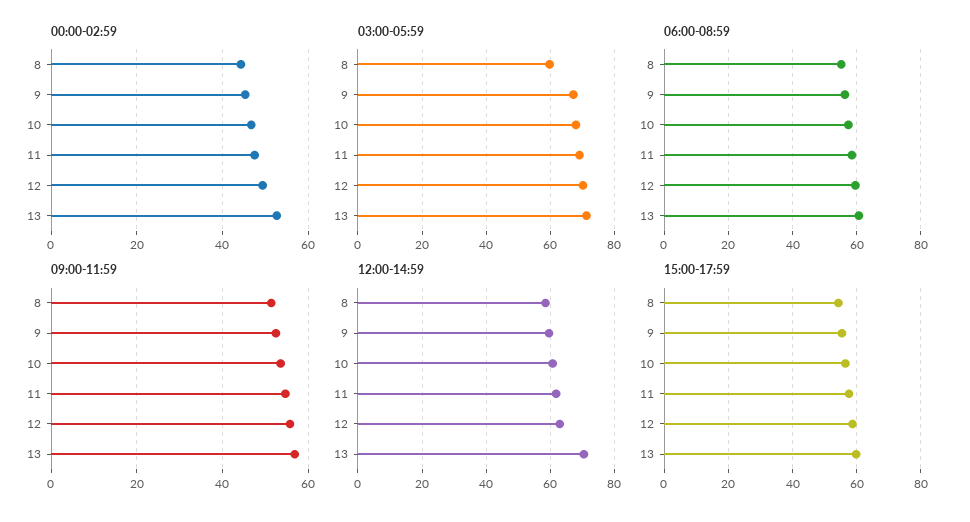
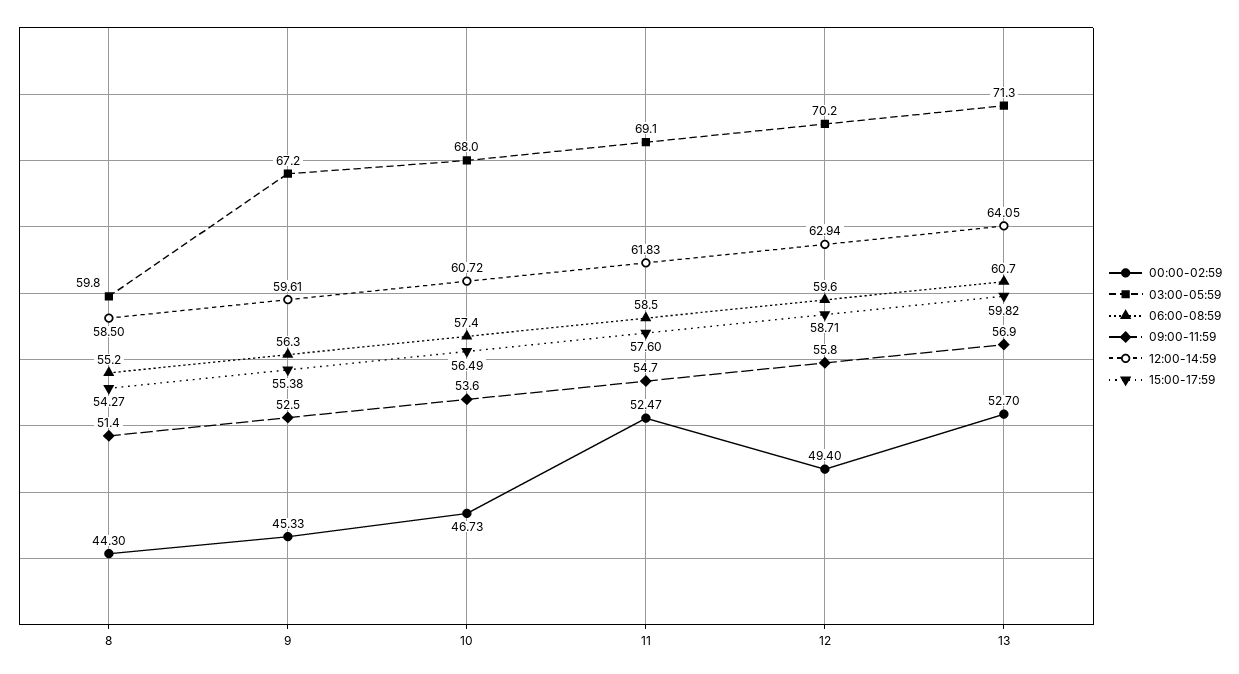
  {
    "00:00-02:59": {
      "8": 44.3,
      "9": 45.33,
      "10": 46.73,
-     "11": 48,
+     "11": 52.47,
      "12": 49.4,
      "13": 52.7
    },
    "03:00-05:59": {
      "8": 59.8,
      "9": 67.2,
      "10": 68,
      "11": 69.1,
      "12": 70.2,
      "13": 71.3
    },
    "06:00-08:59": {
      "8": 55.2,
      "9": 56.3,
      "10": 57.4,
      "11": 58.5,
      "12": 59.6,
      "13": 60.7
    },
    "09:00-11:59": {
      "8": 51.4,
      "9": 52.5,
      "10": 53.6,
      "11": 54.7,
      "12": 55.8,
      "13": 56.9
    },
    "12:00-14:59": {
      "8": 58.5,
      "9": 59.61,
      "10": 60.72,
      "11": 61.83,
      "12": 62.94,
-     "13": 70
+     "13": 64.05
    },
    "15:00-17:59": {
      "8": 54.27,
      "9": 55.38,
      "10": 56.49,
      "11": 57.6,
      "12": 58.71,
      "13": 59.82
    }
  }

